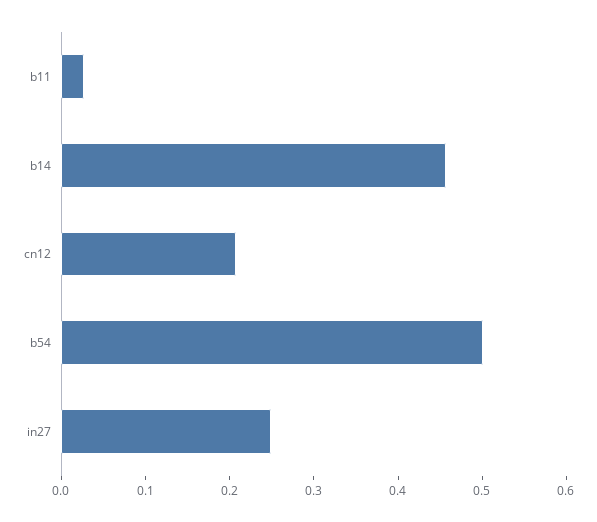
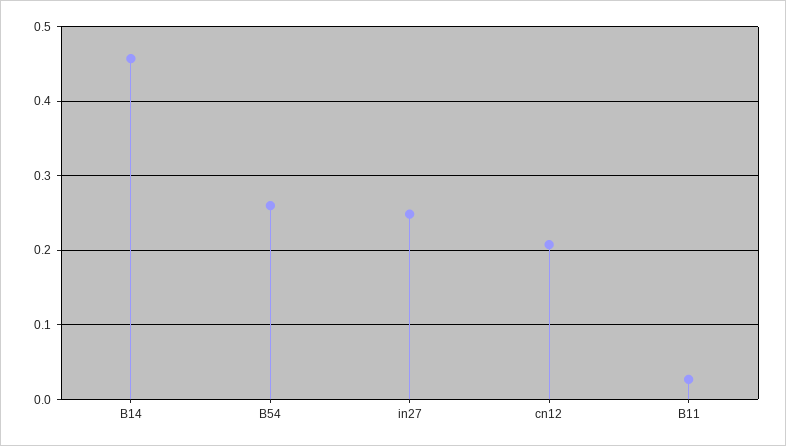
  {
    "b11": 0.03,
    "b14": 0.46,
    "cn12": 0.21,
-   "b54": 0.5,
+   "b54": 0.26,
    "in27": 0.25
  }

